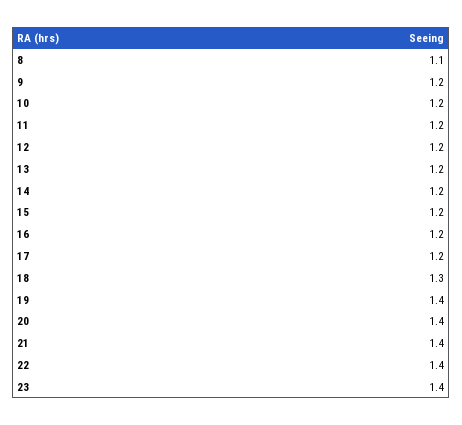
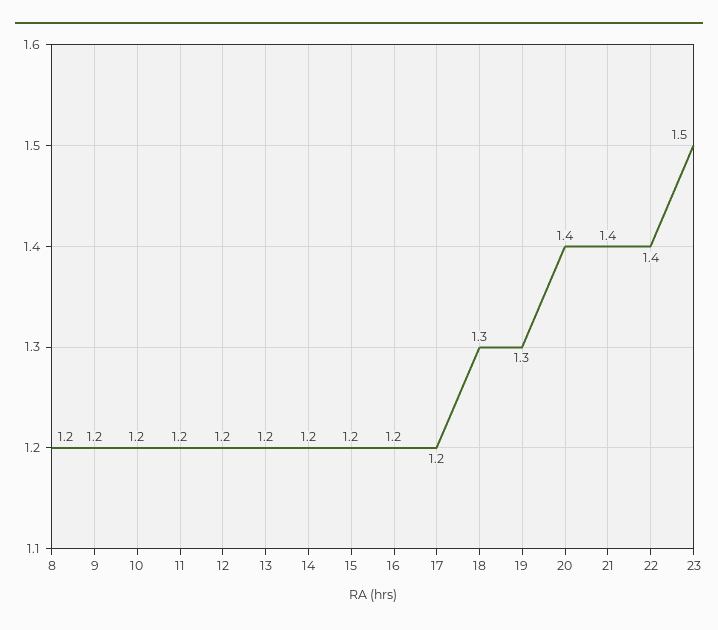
  {
-   "8": 1.1,
+   "8": 1.2,
    "9": 1.2,
    "10": 1.2,
    "11": 1.2,
    "12": 1.2,
    "13": 1.2,
    "14": 1.2,
    "15": 1.2,
    "16": 1.2,
    "17": 1.2,
    "18": 1.3,
-   "19": 1.4,
+   "19": 1.3,
    "20": 1.4,
    "21": 1.4,
    "22": 1.4,
-   "23": 1.4
+   "23": 1.5
  }

